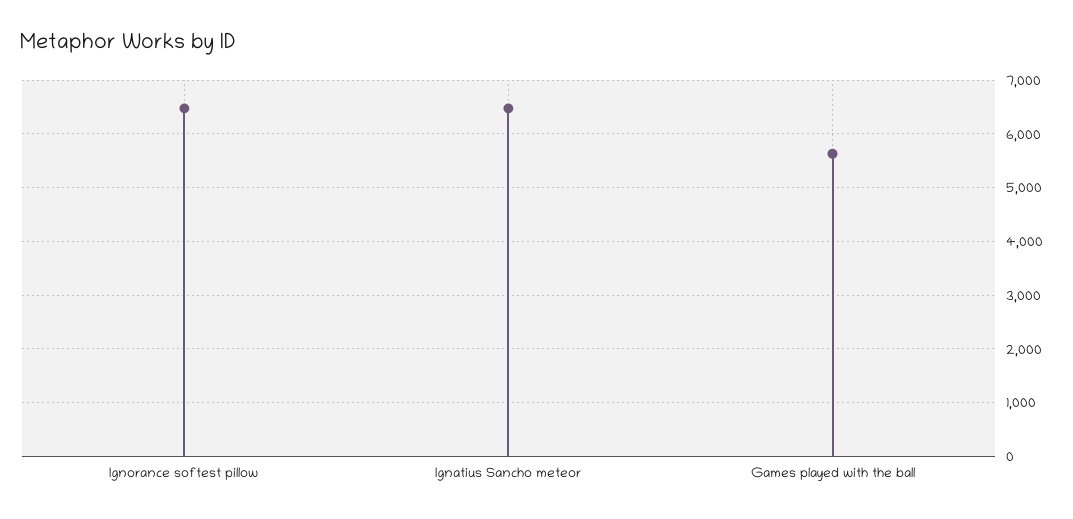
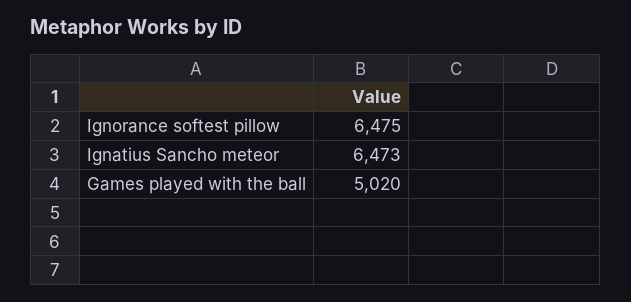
  {
    "Ignorance softest pillow": 6475,
    "Ignatius Sancho meteor": 6473,
-   "Games played with the ball": 5600
+   "Games played with the ball": 5020
  }

